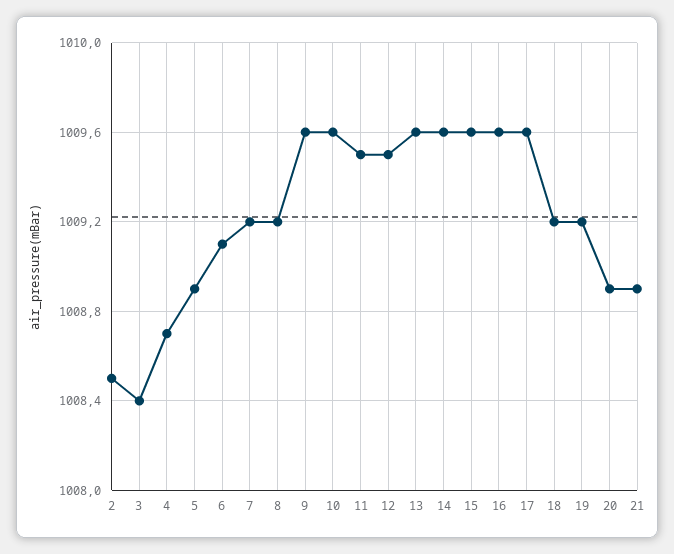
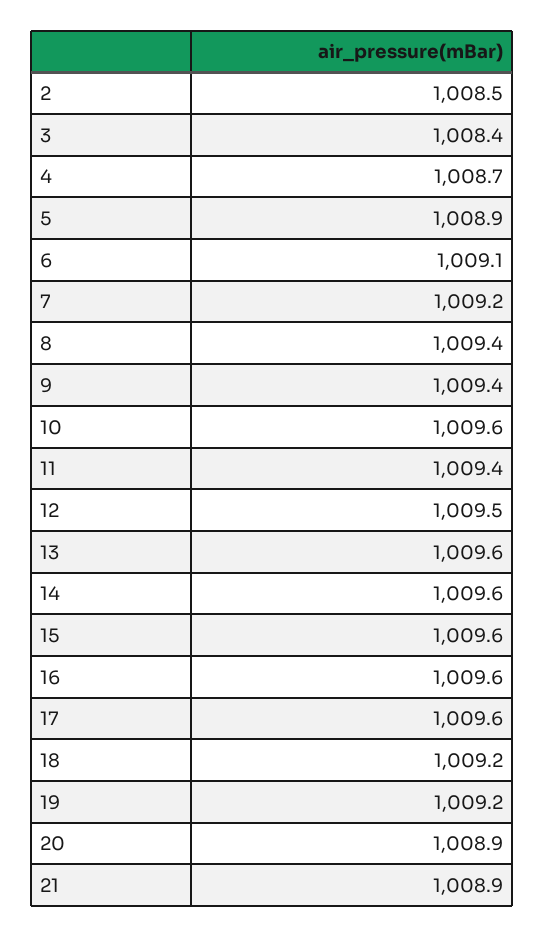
  {
    "2": 1008.5,
    "3": 1008.4,
    "4": 1008.7,
    "5": 1008.9,
    "6": 1009.1,
    "7": 1009.2,
-   "8": 1009.2,
+   "8": 1009.4,
-   "9": 1009.6,
+   "9": 1009.4,
    "10": 1009.6,
-   "11": 1009.5,
+   "11": 1009.4,
    "12": 1009.5,
    "13": 1009.6,
    "14": 1009.6,
    "15": 1009.6,
    "16": 1009.6,
    "17": 1009.6,
    "18": 1009.2,
    "19": 1009.2,
    "20": 1008.9,
    "21": 1008.9
  }

